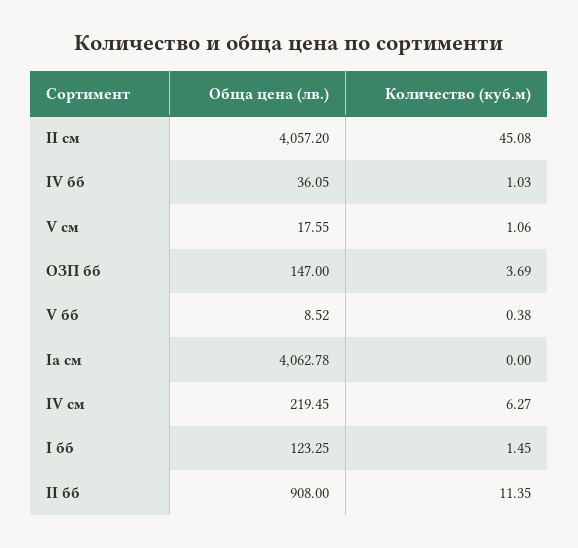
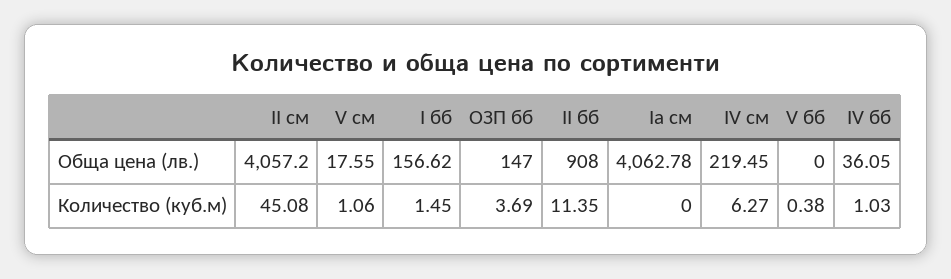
  {
    "Обща цена (лв.)": {
      "II см": 4057.2,
      "IV бб": 36.05,
      "V см": 17.55,
      "ОЗП бб": 147,
-     "V бб": 8.52,
+     "V бб": 0,
      "Ia см": 4062.78,
      "IV см": 219.45,
-     "I бб": 123.25,
+     "I бб": 156.62,
      "II бб": 908
    },
    "Количество (куб.м)": {
      "II см": 45.08,
      "IV бб": 1.03,
      "V см": 1.06,
      "ОЗП бб": 3.69,
      "V бб": 0.38,
      "Ia см": 0,
      "IV см": 6.27,
      "I бб": 1.45,
      "II бб": 11.35
    }
  }

